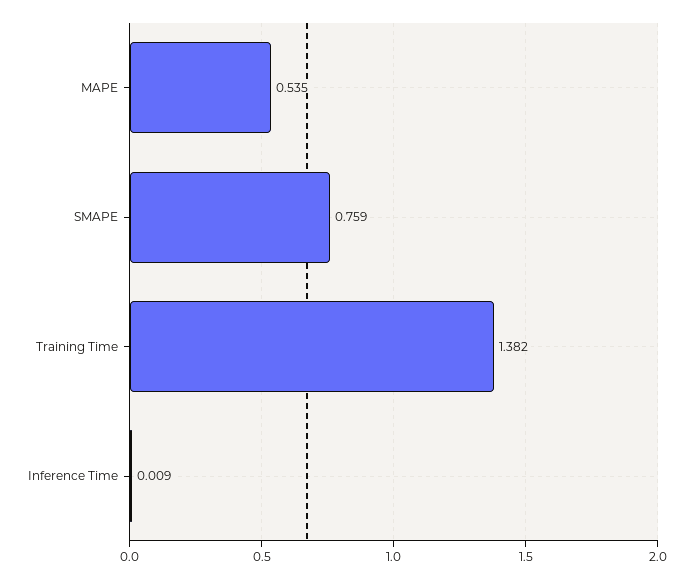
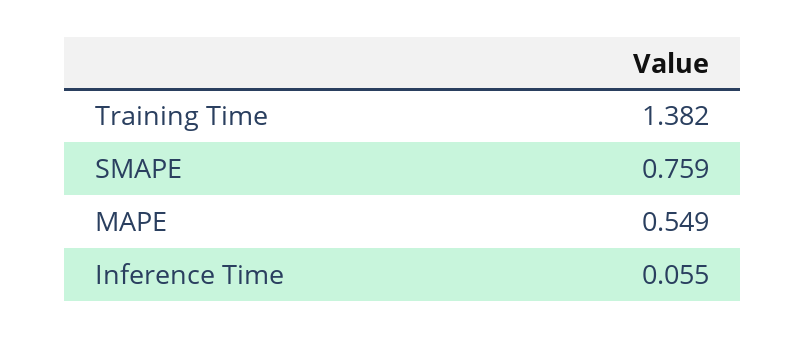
  {
-   "MAPE": 0.535,
+   "MAPE": 0.549,
    "SMAPE": 0.759,
    "Training Time": 1.382,
-   "Inference Time": 0.009
+   "Inference Time": 0.055
  }

